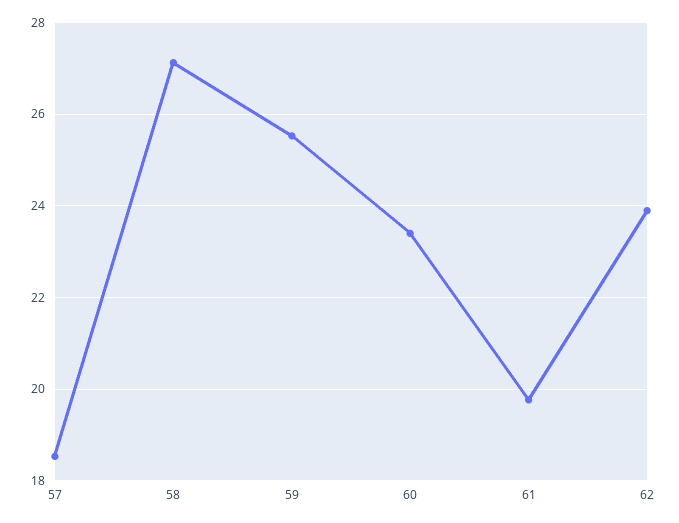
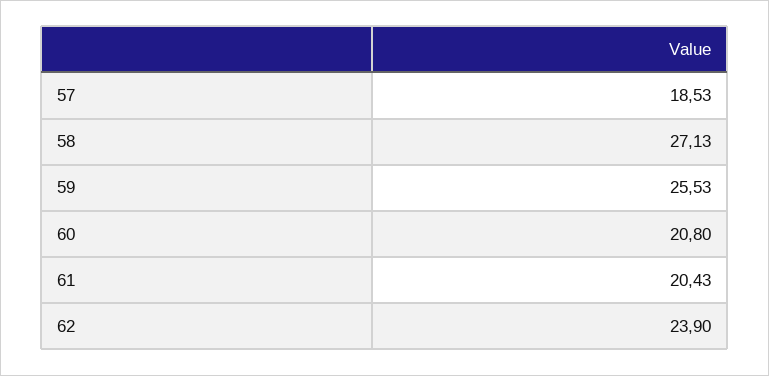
  {
    "57": 18.53,
    "58": 27.13,
    "59": 25.53,
-   "60": 23.4,
+   "60": 20.8,
-   "61": 19.8,
+   "61": 20.43,
    "62": 23.9
  }

